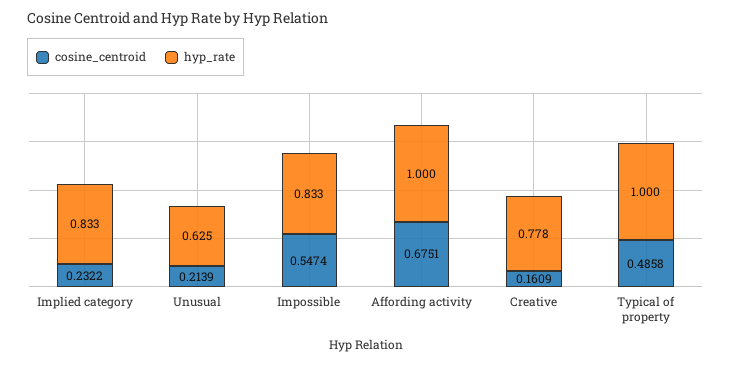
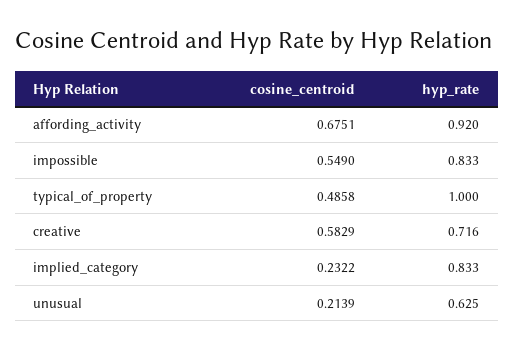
  {
    "cosine_centroid": {
      "Implied category": 0.2322,
      "Unusual": 0.2139,
-     "Impossible": 0.5474,
+     "Impossible": 0.549,
      "Affording activity": 0.6751,
-     "Creative": 0.1609,
+     "Creative": 0.5829,
      "Typical of property": 0.4858
    },
    "hyp_rate": {
      "Implied category": 0.833,
      "Unusual": 0.625,
      "Impossible": 0.833,
-     "Affording activity": 1,
+     "Affording activity": 0.92,
-     "Creative": 0.778,
+     "Creative": 0.716,
      "Typical of property": 1
    }
  }

